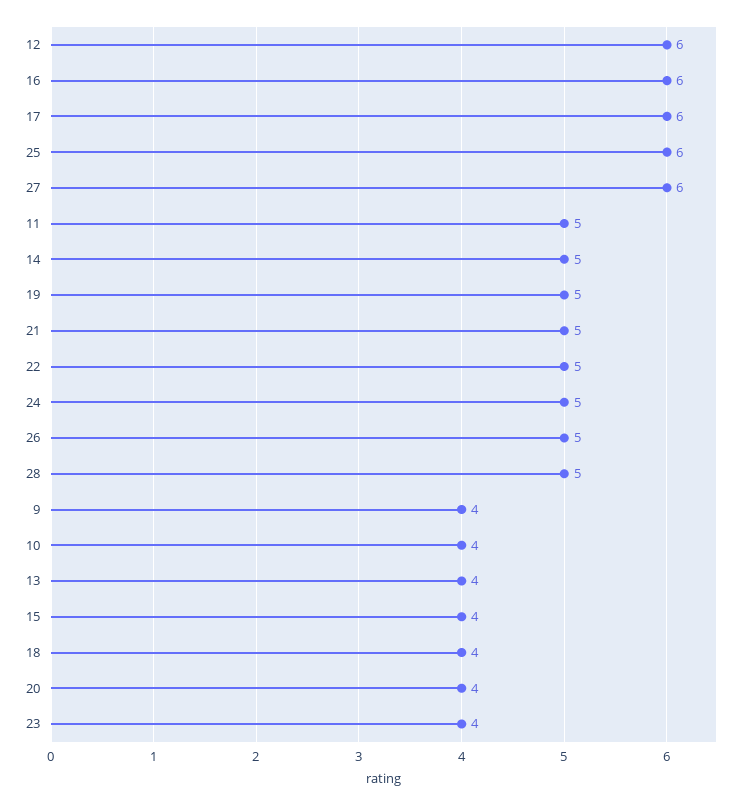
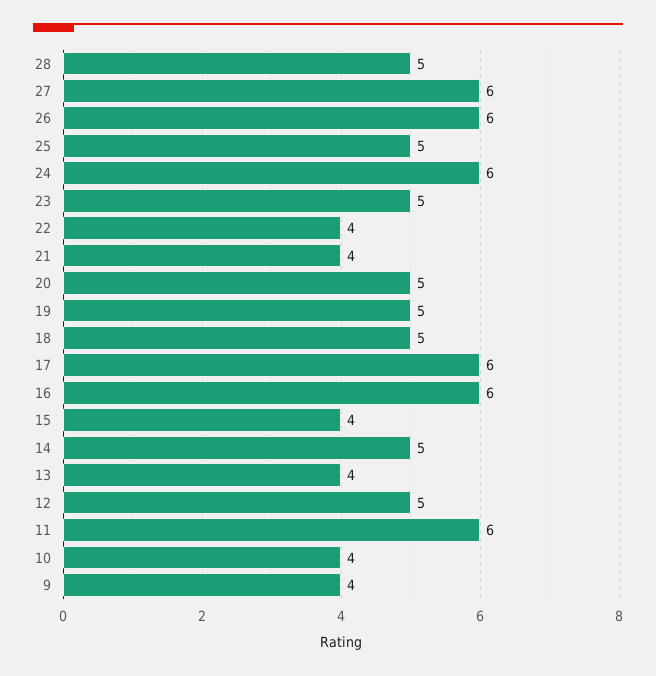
  {
-   "12": 6,
+   "12": 5,
    "16": 6,
    "17": 6,
-   "25": 6,
+   "25": 5,
    "27": 6,
-   "11": 5,
+   "11": 6,
    "14": 5,
    "19": 5,
-   "21": 5,
+   "21": 4,
-   "22": 5,
+   "22": 4,
-   "24": 5,
+   "24": 6,
-   "26": 5,
+   "26": 6,
    "28": 5,
    "9": 4,
    "10": 4,
    "13": 4,
    "15": 4,
-   "18": 4,
+   "18": 5,
-   "20": 4,
+   "20": 5,
-   "23": 4
+   "23": 5
  }

